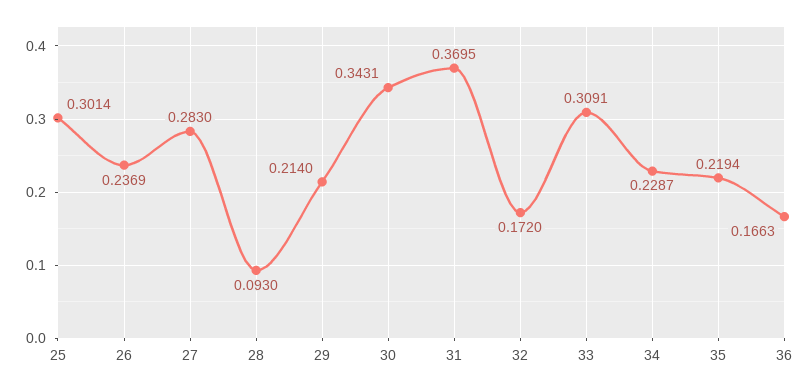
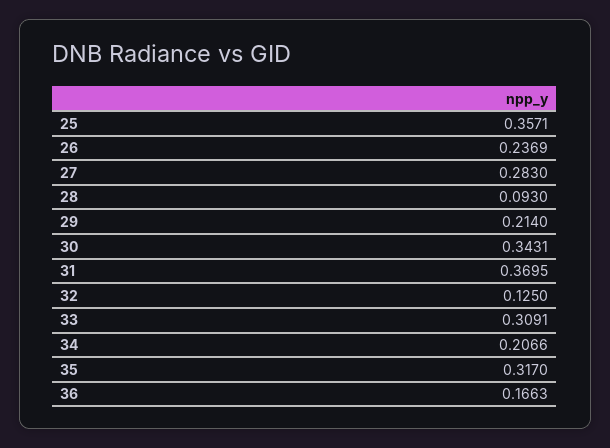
  {
-   "25": 0.3014,
+   "25": 0.3571,
    "26": 0.2369,
    "27": 0.283,
    "28": 0.093,
    "29": 0.214,
    "30": 0.3431,
    "31": 0.3695,
-   "32": 0.172,
+   "32": 0.125,
    "33": 0.3091,
-   "34": 0.2287,
+   "34": 0.2066,
-   "35": 0.2194,
+   "35": 0.317,
    "36": 0.1663
  }

